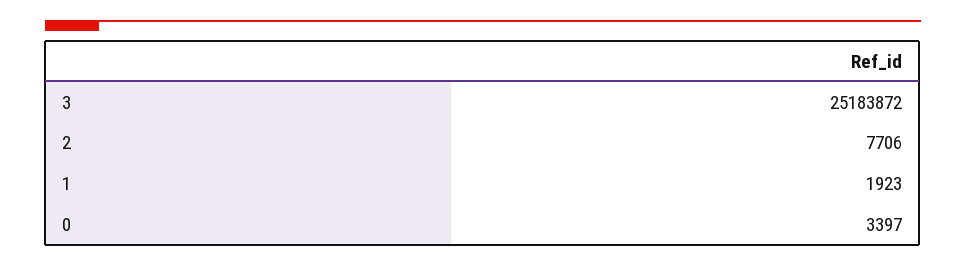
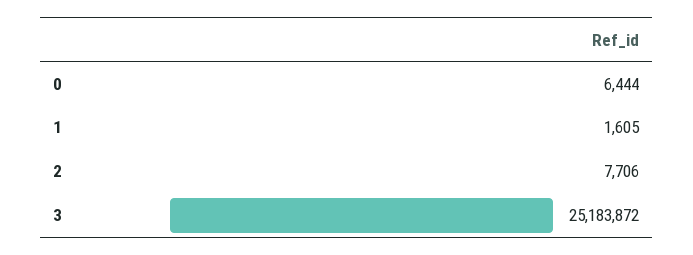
  {
    "3": 25183872,
    "2": 7706,
-   "1": 1923,
+   "1": 1605,
-   "0": 3397
+   "0": 6444
  }

